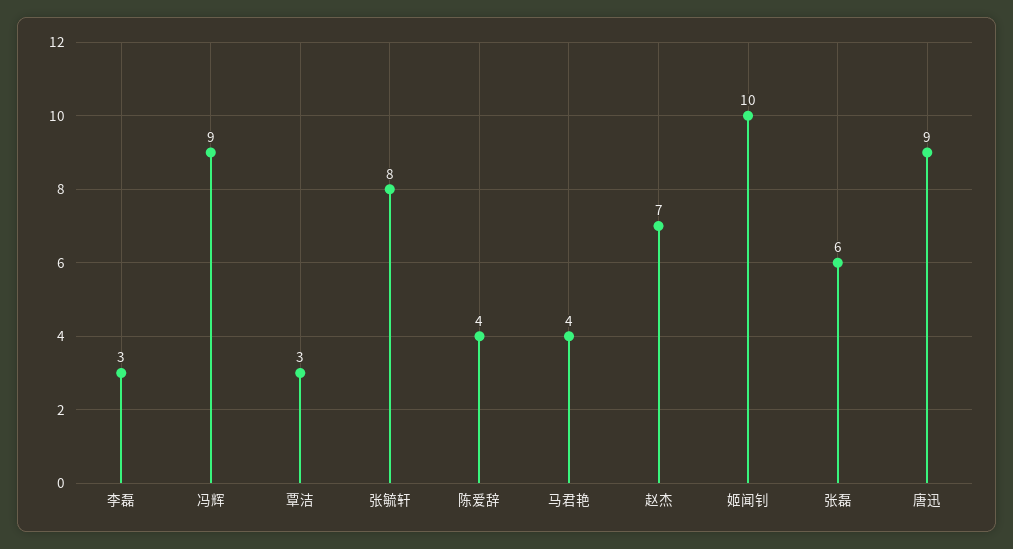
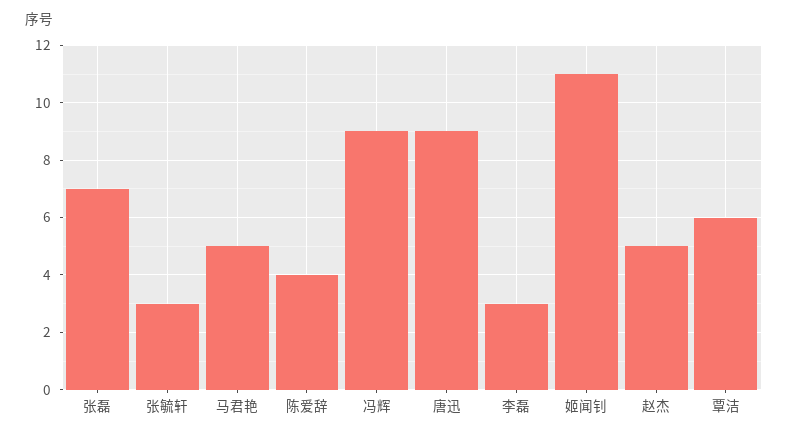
  {
    "李磊": 3,
    "冯辉": 9,
-   "覃洁": 3,
+   "覃洁": 6,
-   "张毓轩": 8,
+   "张毓轩": 3,
    "陈爱辞": 4,
-   "马君艳": 4,
+   "马君艳": 5,
-   "赵杰": 7,
+   "赵杰": 5,
-   "姬闻钊": 10,
+   "姬闻钊": 11,
-   "张磊": 6,
+   "张磊": 7,
    "唐迅": 9
  }

